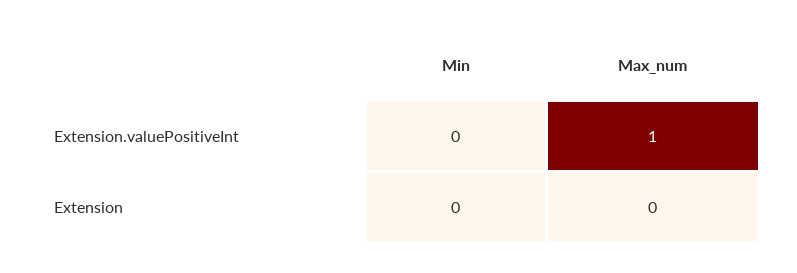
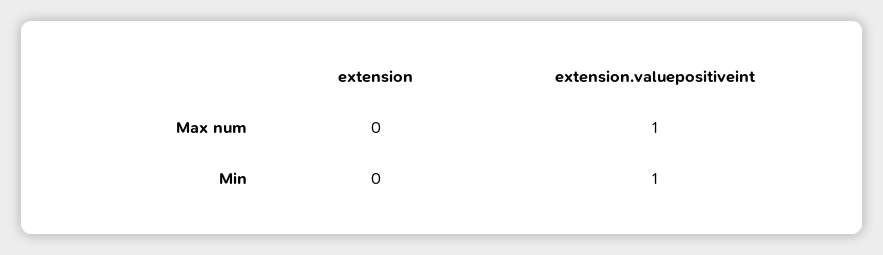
  {
    "Min": {
-     "Extension.valuePositiveInt": 0,
+     "Extension.valuePositiveInt": 1,
      "Extension": 0
    },
    "Max_num": {
      "Extension.valuePositiveInt": 1,
      "Extension": 0
    }
  }

